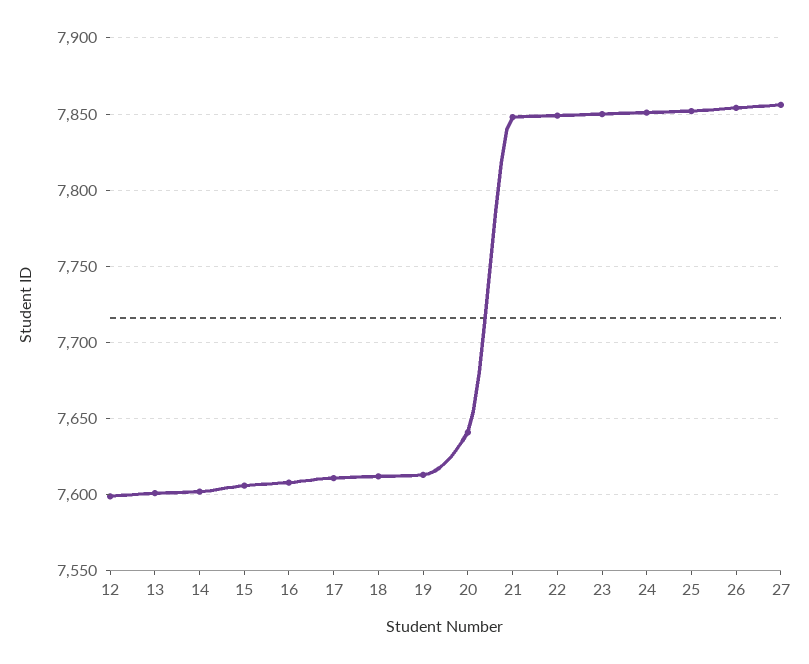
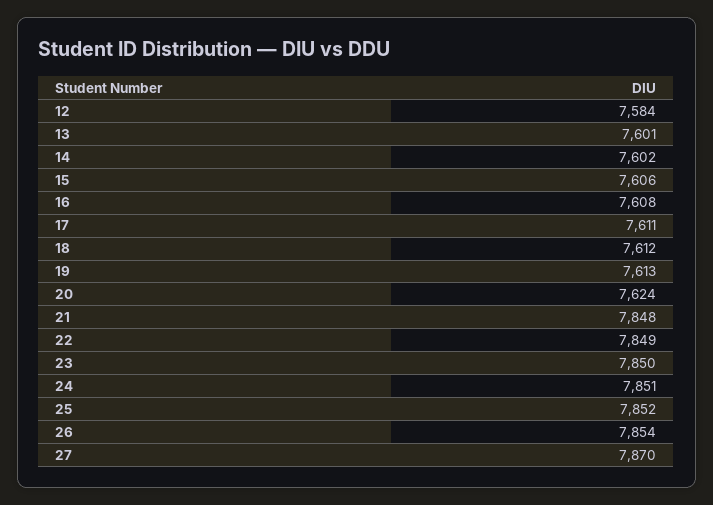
  {
-   "12": 7600,
+   "12": 7584,
    "13": 7601,
    "14": 7602,
    "15": 7606,
    "16": 7608,
    "17": 7611,
    "18": 7612,
    "19": 7613,
-   "20": 7640,
+   "20": 7624,
    "21": 7848,
    "22": 7849,
    "23": 7850,
    "24": 7851,
    "25": 7852,
    "26": 7854,
-   "27": 7855
+   "27": 7870
  }

